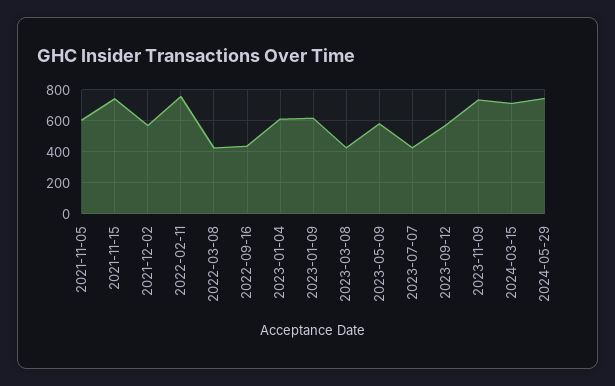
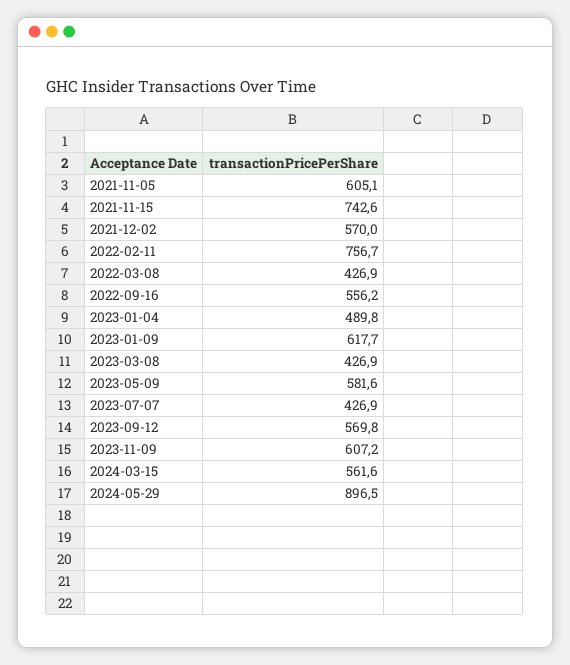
  {
    "2021-11-05": 605.1,
    "2021-11-15": 742.6,
    "2021-12-02": 570,
    "2022-02-11": 756.7,
    "2022-03-08": 426.9,
-   "2022-09-16": 450,
+   "2022-09-16": 556.2,
-   "2023-01-04": 600,
+   "2023-01-04": 489.8,
    "2023-01-09": 617.7,
    "2023-03-08": 426.9,
    "2023-05-09": 581.6,
    "2023-07-07": 426.9,
    "2023-09-12": 569.8,
-   "2023-11-09": 750,
+   "2023-11-09": 607.2,
-   "2024-03-15": 700,
+   "2024-03-15": 561.6,
-   "2024-05-29": 750
+   "2024-05-29": 896.5
  }

